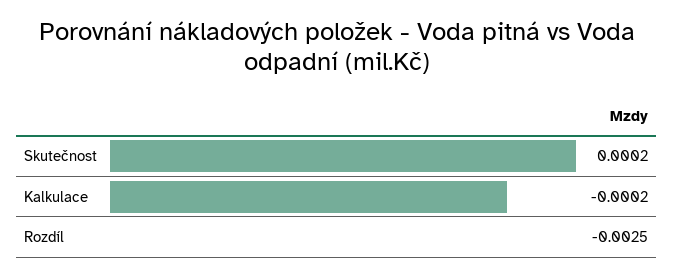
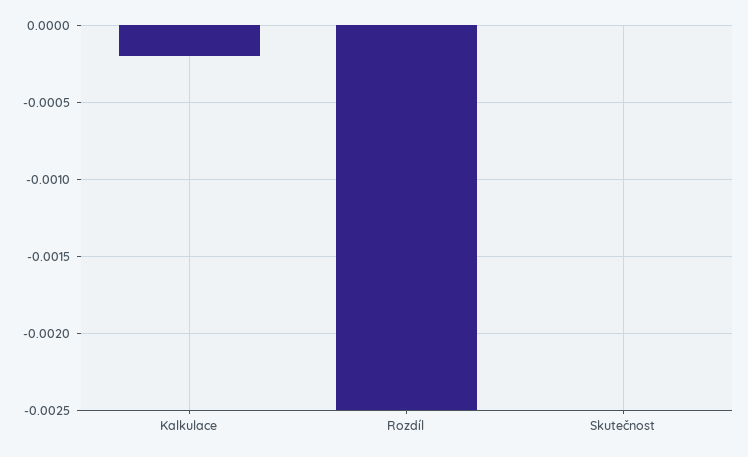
  {
-   "Skutečnost": 0.0002,
+   "Skutečnost": 0,
    "Kalkulace": -0.0002,
    "Rozdíl": -0.0025
  }

